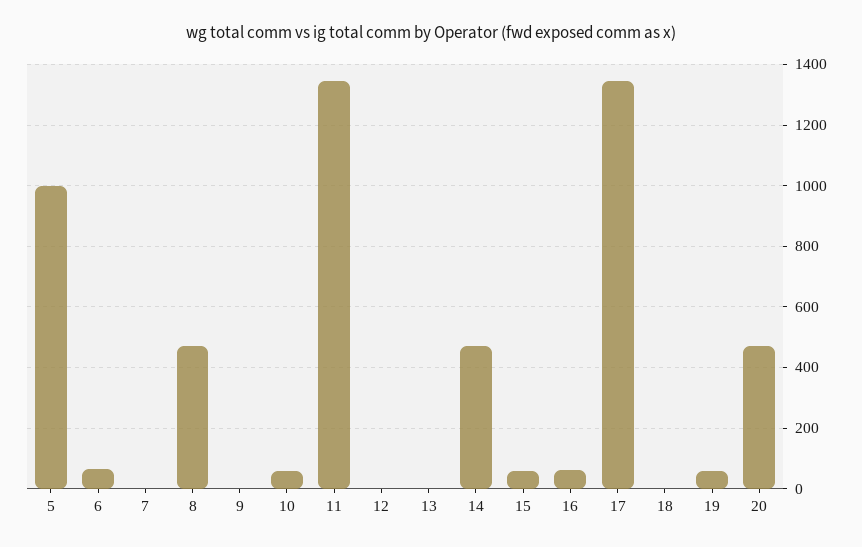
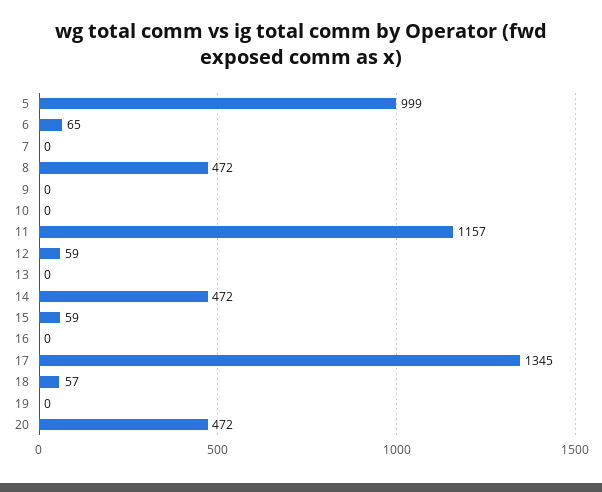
  {
    "5": 999,
    "6": 65,
    "7": 0,
    "8": 472,
    "9": 0,
-   "10": 60,
+   "10": 0,
-   "11": 1340,
+   "11": 1157,
-   "12": 0,
+   "12": 59,
    "13": 0,
    "14": 472,
    "15": 59,
-   "16": 60,
+   "16": 0,
    "17": 1345,
-   "18": 0,
+   "18": 57,
-   "19": 60,
+   "19": 0,
    "20": 472
  }

